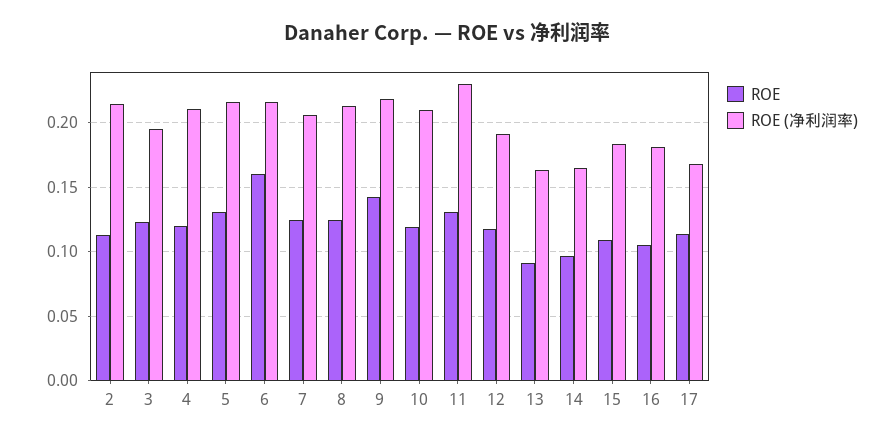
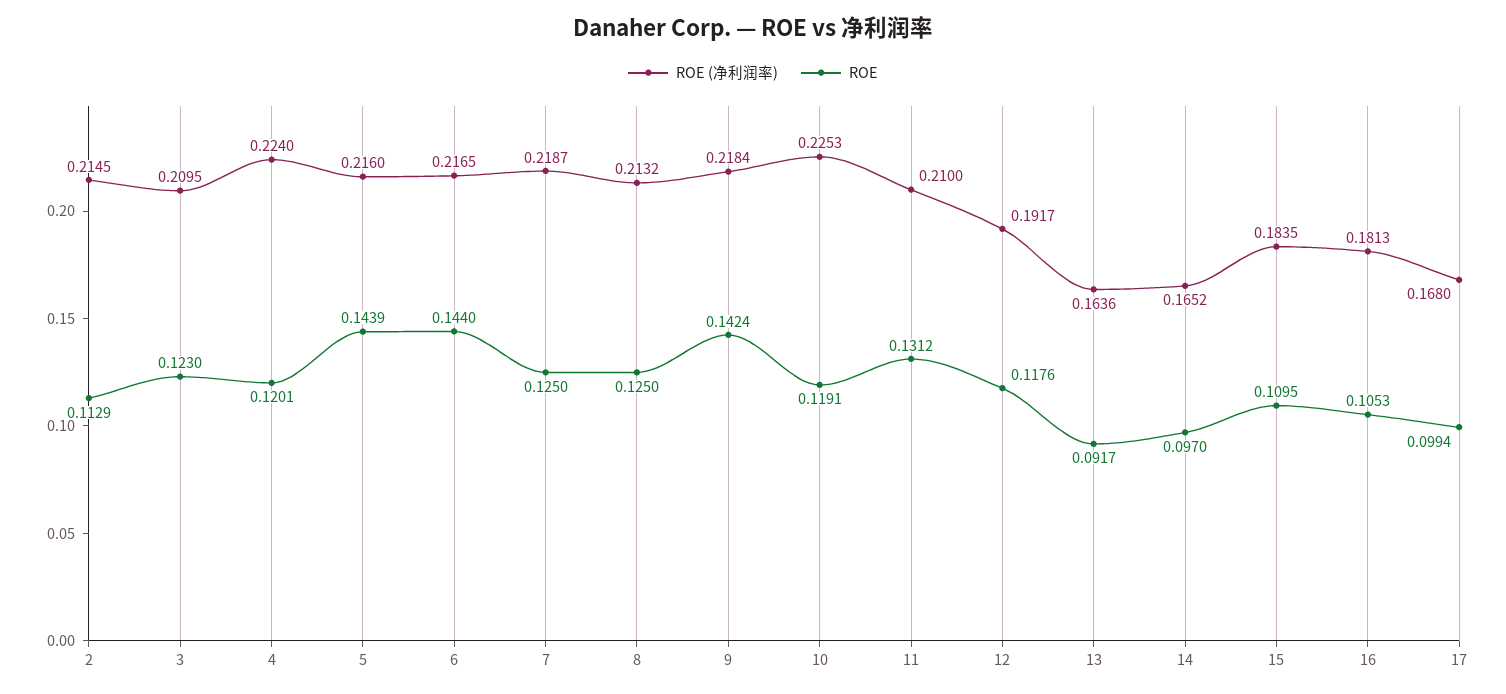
  {
    "ROE": {
      "2": 0.1129,
      "3": 0.123,
      "4": 0.1201,
-     "5": 0.13,
+     "5": 0.1439,
-     "6": 0.16,
+     "6": 0.144,
      "7": 0.125,
      "8": 0.125,
      "9": 0.1424,
      "10": 0.1191,
      "11": 0.1312,
      "12": 0.1176,
      "13": 0.0917,
      "14": 0.097,
      "15": 0.1095,
      "16": 0.1053,
-     "17": 0.115
+     "17": 0.0994
    },
    "ROE (净利润率)": {
      "2": 0.2145,
-     "3": 0.195,
+     "3": 0.2095,
-     "4": 0.21,
+     "4": 0.224,
      "5": 0.216,
      "6": 0.2165,
-     "7": 0.205,
+     "7": 0.2187,
      "8": 0.2132,
      "9": 0.2184,
-     "10": 0.21,
+     "10": 0.2253,
-     "11": 0.23,
+     "11": 0.21,
      "12": 0.1917,
      "13": 0.1636,
      "14": 0.1652,
      "15": 0.1835,
      "16": 0.1813,
      "17": 0.168
    }
  }

